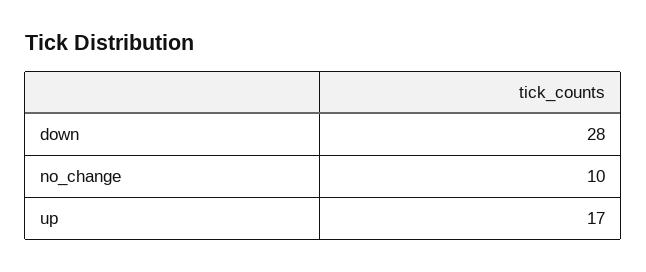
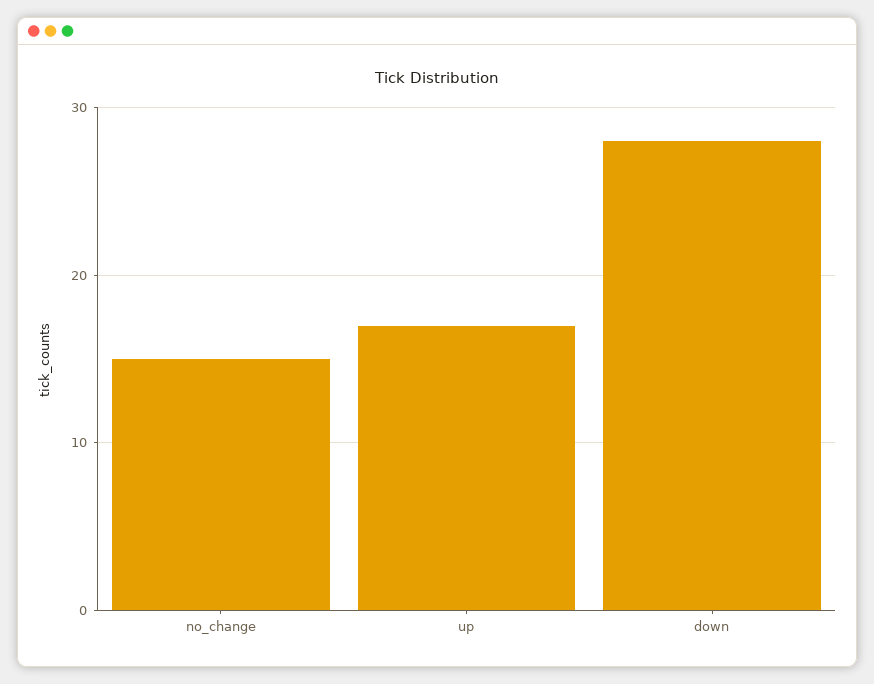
  {
    "down": 28,
-   "no_change": 10,
+   "no_change": 15,
    "up": 17
  }

